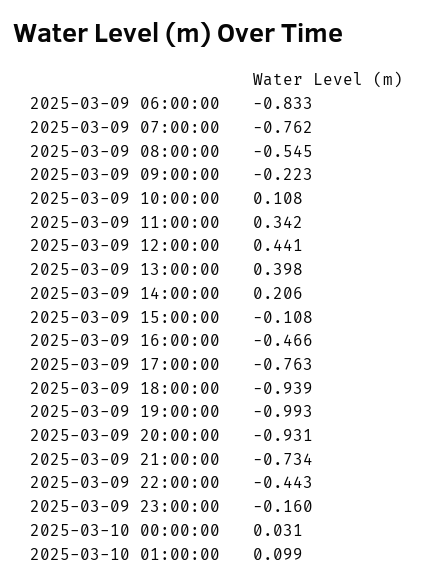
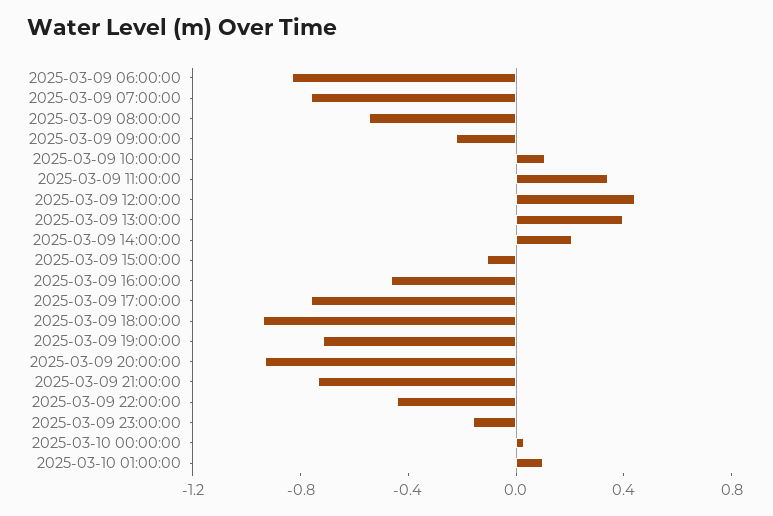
  {
    "2025-03-09 06:00:00": -0.833,
    "2025-03-09 07:00:00": -0.762,
    "2025-03-09 08:00:00": -0.545,
    "2025-03-09 09:00:00": -0.223,
    "2025-03-09 10:00:00": 0.108,
    "2025-03-09 11:00:00": 0.342,
    "2025-03-09 12:00:00": 0.441,
    "2025-03-09 13:00:00": 0.398,
    "2025-03-09 14:00:00": 0.206,
    "2025-03-09 15:00:00": -0.108,
    "2025-03-09 16:00:00": -0.466,
    "2025-03-09 17:00:00": -0.763,
    "2025-03-09 18:00:00": -0.939,
-   "2025-03-09 19:00:00": -0.993,
+   "2025-03-09 19:00:00": -0.7,
    "2025-03-09 20:00:00": -0.931,
    "2025-03-09 21:00:00": -0.734,
    "2025-03-09 22:00:00": -0.443,
    "2025-03-09 23:00:00": -0.16,
    "2025-03-10 00:00:00": 0.031,
    "2025-03-10 01:00:00": 0.099
  }

